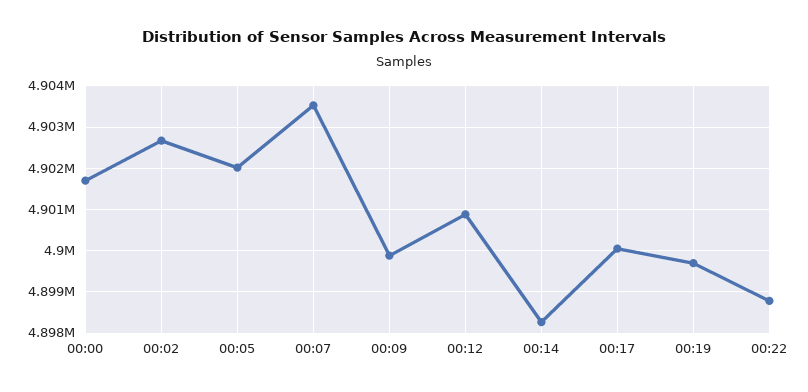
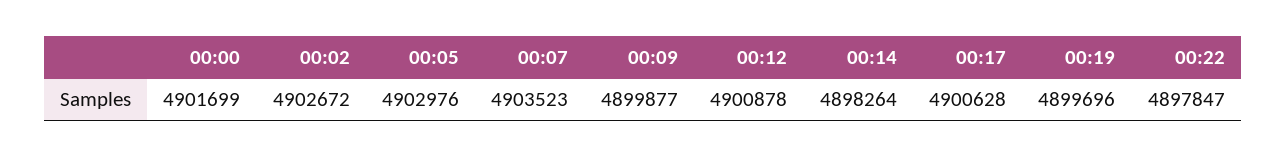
  {
    "00:00": 4901699,
    "00:02": 4902672,
-   "00:05": 4902000,
+   "00:05": 4902976,
    "00:07": 4903523,
    "00:09": 4899877,
    "00:12": 4900878,
    "00:14": 4898264,
-   "00:17": 4900000,
+   "00:17": 4900628,
    "00:19": 4899696,
-   "00:22": 4898800
+   "00:22": 4897847
  }

